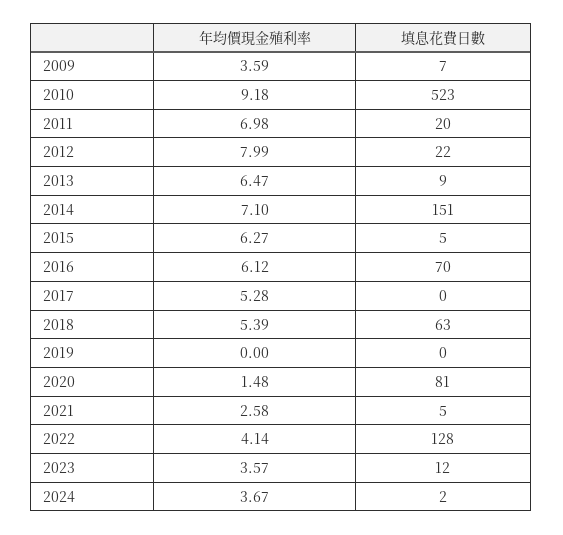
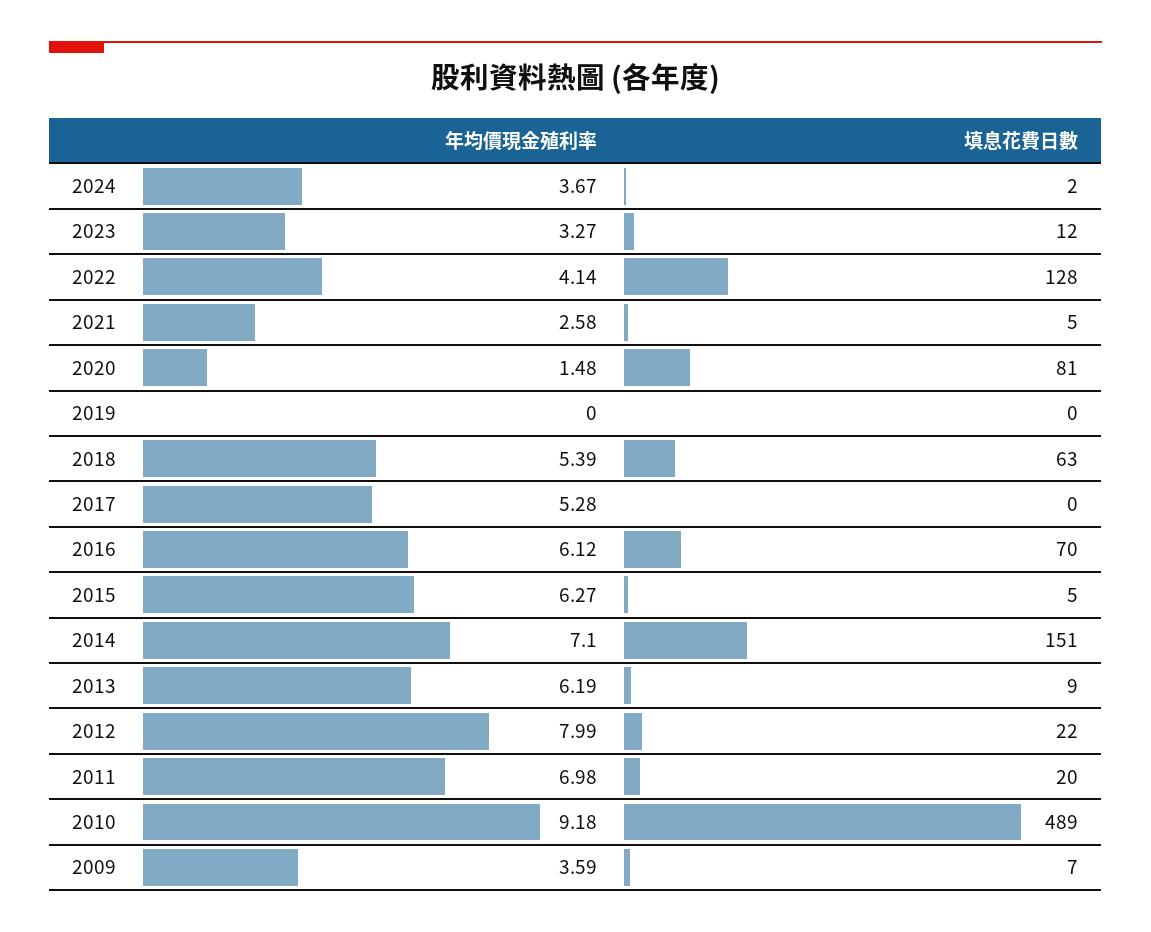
  {
    "年均價現金殖利率": {
      "2009": 3.59,
      "2010": 9.18,
      "2011": 6.98,
      "2012": 7.99,
-     "2013": 6.47,
+     "2013": 6.19,
      "2014": 7.1,
      "2015": 6.27,
      "2016": 6.12,
      "2017": 5.28,
      "2018": 5.39,
      "2019": 0,
      "2020": 1.48,
      "2021": 2.58,
      "2022": 4.14,
-     "2023": 3.57,
+     "2023": 3.27,
      "2024": 3.67
    },
    "填息花費日數": {
      "2009": 7,
-     "2010": 523,
+     "2010": 489,
      "2011": 20,
      "2012": 22,
      "2013": 9,
      "2014": 151,
      "2015": 5,
      "2016": 70,
      "2017": 0,
      "2018": 63,
      "2019": 0,
      "2020": 81,
      "2021": 5,
      "2022": 128,
      "2023": 12,
      "2024": 2
    }
  }

